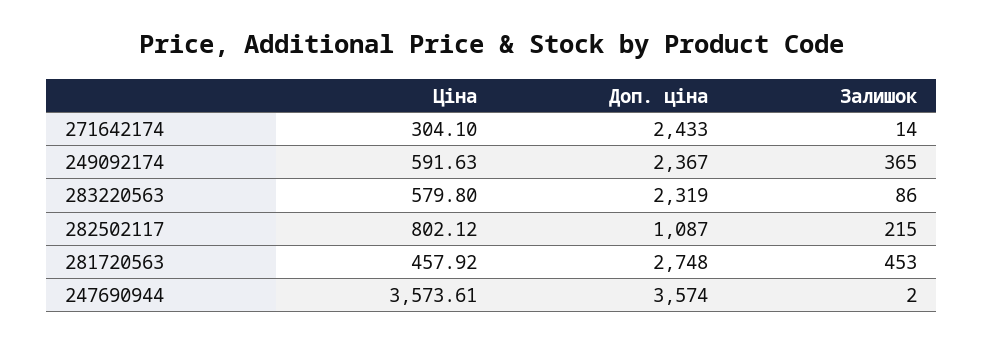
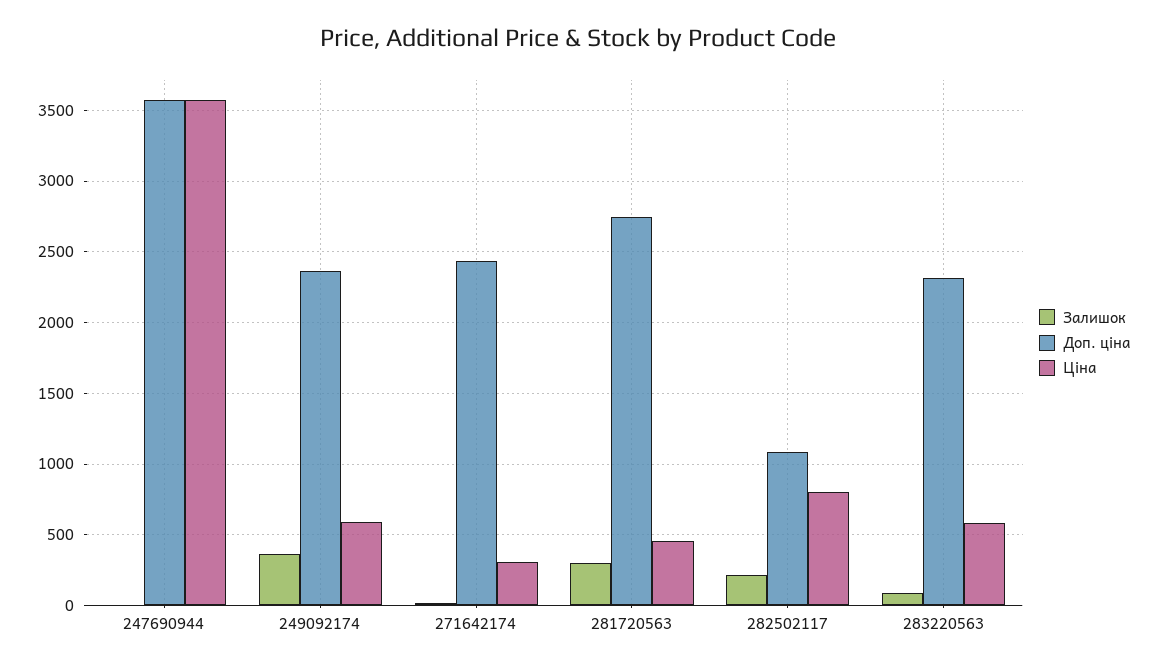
  {
    "Ціна": {
      "271642174": 304.1,
      "249092174": 591.63,
      "283220563": 579.8,
      "282502117": 802.12,
      "281720563": 457.92,
      "247690944": 3573.61
    },
    "Доп. ціна": {
      "271642174": 2433,
      "249092174": 2367,
      "283220563": 2319,
      "282502117": 1087,
      "281720563": 2748,
      "247690944": 3574
    },
    "Залишок": {
      "271642174": 14,
      "249092174": 365,
      "283220563": 86,
      "282502117": 215,
-     "281720563": 453,
+     "281720563": 300,
      "247690944": 2
    }
  }

